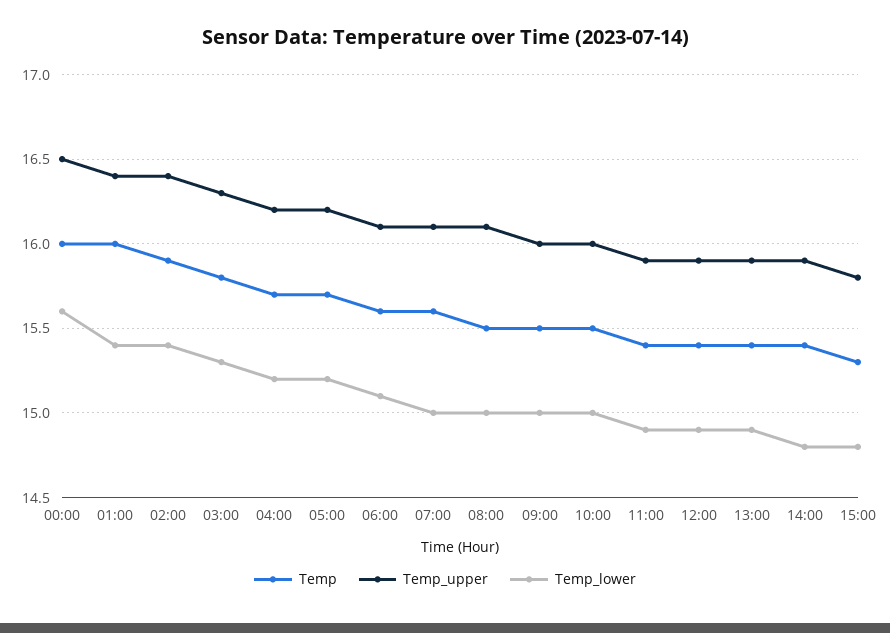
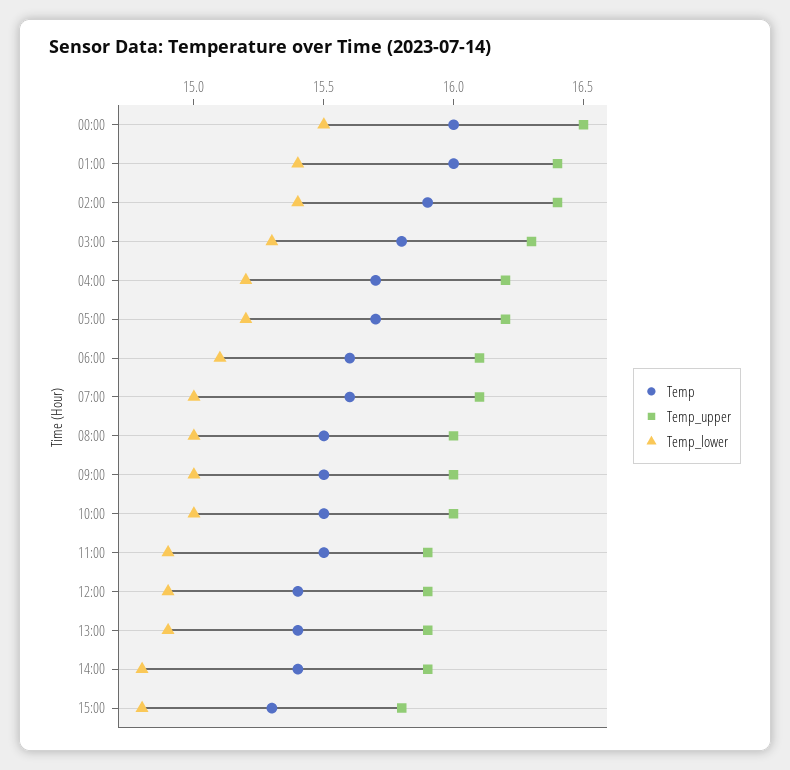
  {
    "Temp": {
      "00:00": 16,
      "01:00": 16,
      "02:00": 15.9,
      "03:00": 15.8,
      "04:00": 15.7,
      "05:00": 15.7,
      "06:00": 15.6,
      "07:00": 15.6,
      "08:00": 15.5,
      "09:00": 15.5,
      "10:00": 15.5,
-     "11:00": 15.4,
+     "11:00": 15.5,
      "12:00": 15.4,
      "13:00": 15.4,
      "14:00": 15.4,
      "15:00": 15.3
    },
    "Temp_upper": {
      "00:00": 16.5,
      "01:00": 16.4,
      "02:00": 16.4,
      "03:00": 16.3,
      "04:00": 16.2,
      "05:00": 16.2,
      "06:00": 16.1,
      "07:00": 16.1,
-     "08:00": 16.1,
+     "08:00": 16,
      "09:00": 16,
      "10:00": 16,
      "11:00": 15.9,
      "12:00": 15.9,
      "13:00": 15.9,
      "14:00": 15.9,
      "15:00": 15.8
    },
    "Temp_lower": {
-     "00:00": 15.6,
+     "00:00": 15.5,
      "01:00": 15.4,
      "02:00": 15.4,
      "03:00": 15.3,
      "04:00": 15.2,
      "05:00": 15.2,
      "06:00": 15.1,
      "07:00": 15,
      "08:00": 15,
      "09:00": 15,
      "10:00": 15,
      "11:00": 14.9,
      "12:00": 14.9,
      "13:00": 14.9,
      "14:00": 14.8,
      "15:00": 14.8
    }
  }

